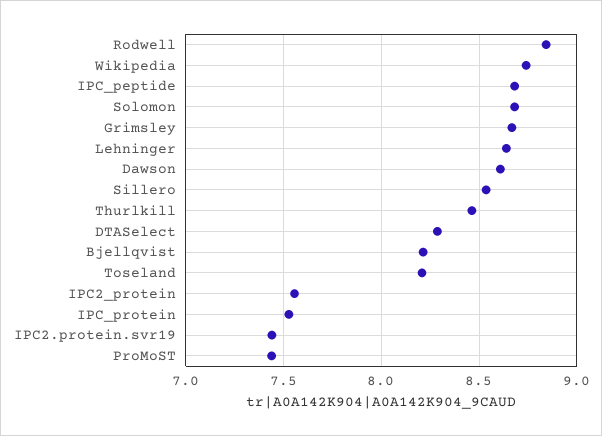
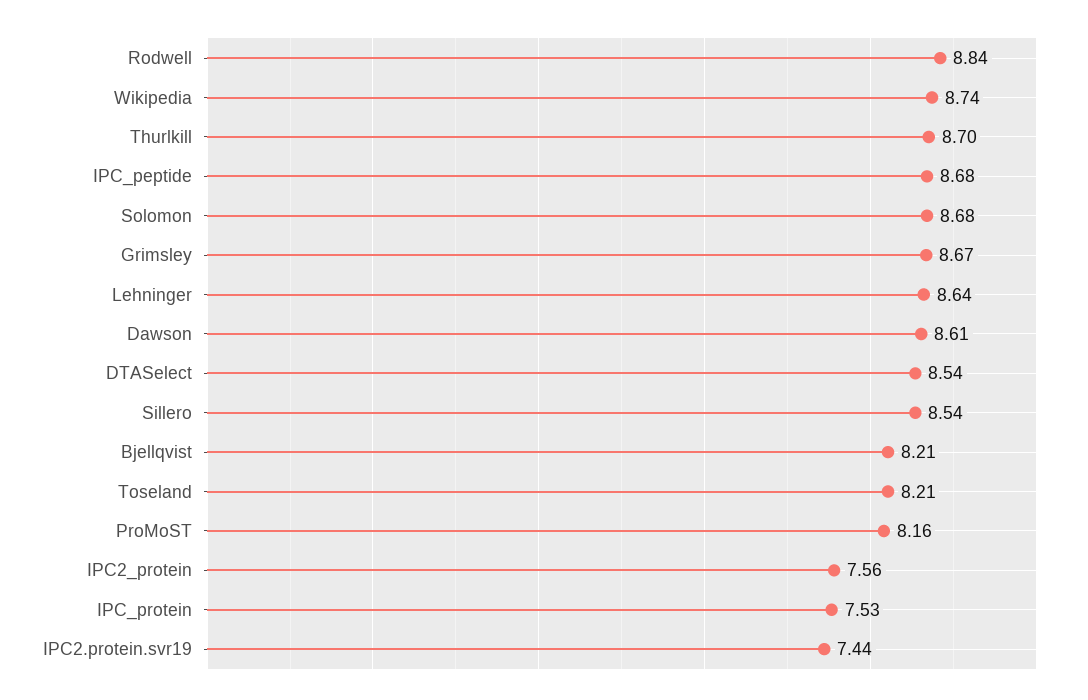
  {
    "Rodwell": 8.84,
    "Wikipedia": 8.74,
    "IPC_peptide": 8.68,
    "Solomon": 8.68,
    "Grimsley": 8.67,
    "Lehninger": 8.64,
    "Dawson": 8.61,
    "Sillero": 8.54,
-   "Thurlkill": 8.45,
+   "Thurlkill": 8.7,
-   "DTASelect": 8.3,
+   "DTASelect": 8.54,
    "Bjellqvist": 8.21,
    "Toseland": 8.21,
    "IPC2_protein": 7.56,
    "IPC_protein": 7.53,
    "IPC2.protein.svr19": 7.44,
-   "ProMoST": 7.45
+   "ProMoST": 8.16
  }

